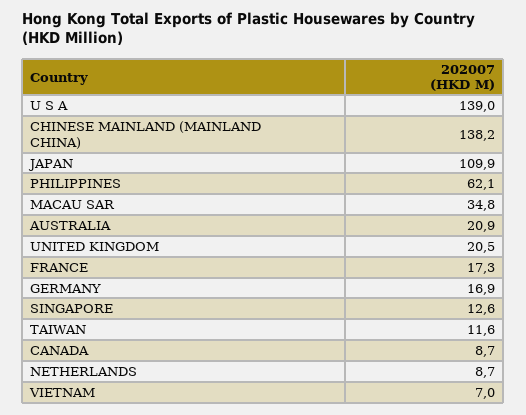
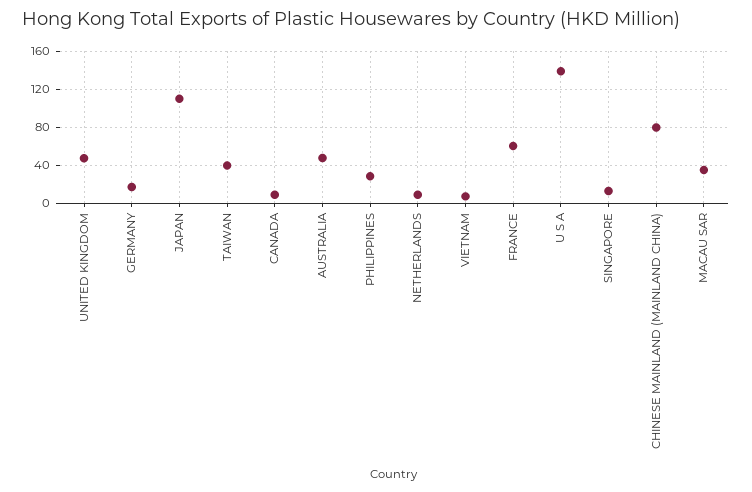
  {
    "U S A": 139,
-   "CHINESE MAINLAND (MAINLAND CHINA)": 138.2,
+   "CHINESE MAINLAND (MAINLAND CHINA)": 80,
    "JAPAN": 109.9,
-   "PHILIPPINES": 62.1,
+   "PHILIPPINES": 30,
    "MACAU SAR": 34.8,
-   "AUSTRALIA": 20.9,
+   "AUSTRALIA": 50,
-   "UNITED KINGDOM": 20.5,
+   "UNITED KINGDOM": 50,
-   "FRANCE": 17.3,
+   "FRANCE": 60,
    "GERMANY": 16.9,
    "SINGAPORE": 12.6,
-   "TAIWAN": 11.6,
+   "TAIWAN": 40,
    "CANADA": 8.7,
    "NETHERLANDS": 8.7,
    "VIETNAM": 7
  }

